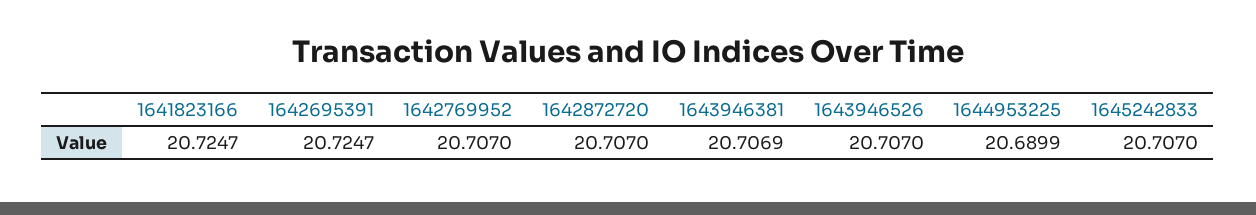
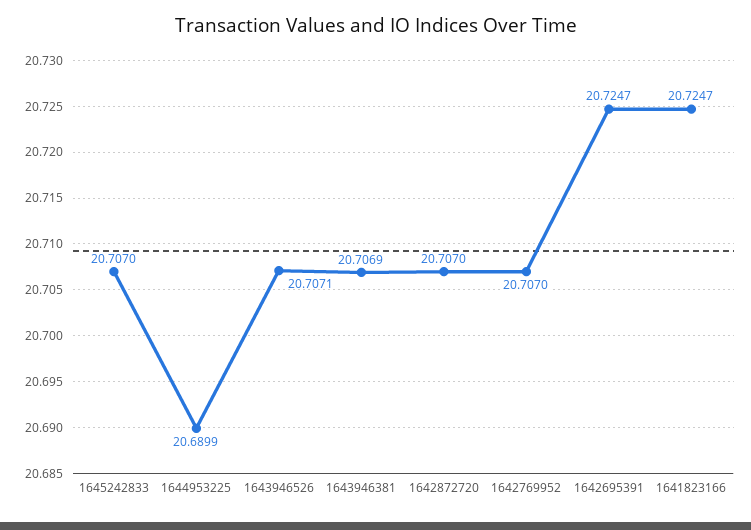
  {
    "1641823166": 20.7247,
    "1642695391": 20.7247,
    "1642769952": 20.707,
    "1642872720": 20.707,
    "1643946381": 20.7069,
-   "1643946526": 20.707,
+   "1643946526": 20.7071,
    "1644953225": 20.6899,
    "1645242833": 20.707
  }

